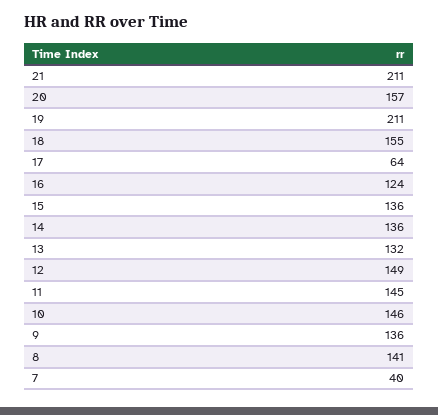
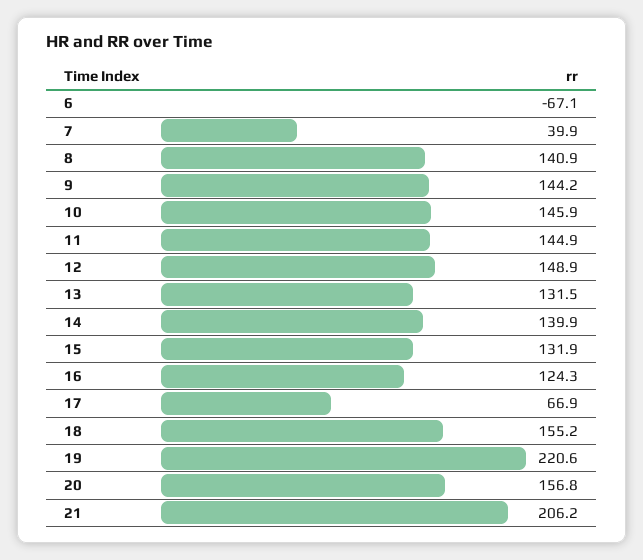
  {
-   "21": 211,
+   "21": 206.2,
    "20": 156.8,
-   "19": 211,
+   "19": 220.6,
    "18": 155.2,
-   "17": 64,
+   "17": 66.9,
    "16": 124.3,
-   "15": 136,
+   "15": 131.9,
-   "14": 136,
+   "14": 139.9,
    "13": 131.5,
    "12": 148.9,
    "11": 144.9,
    "10": 145.9,
-   "9": 136,
+   "9": 144.2,
    "8": 140.9,
-   "7": 39.9
+   "7": 39.9,
+   "6": -67.1
  }

